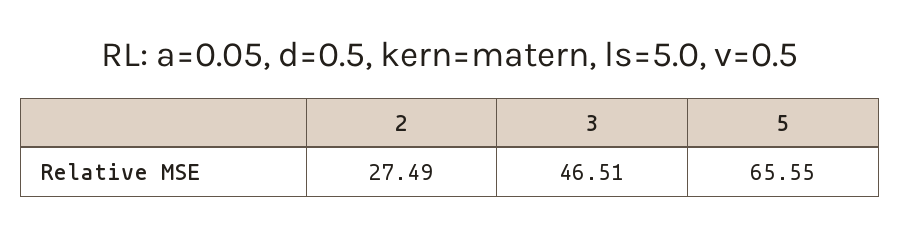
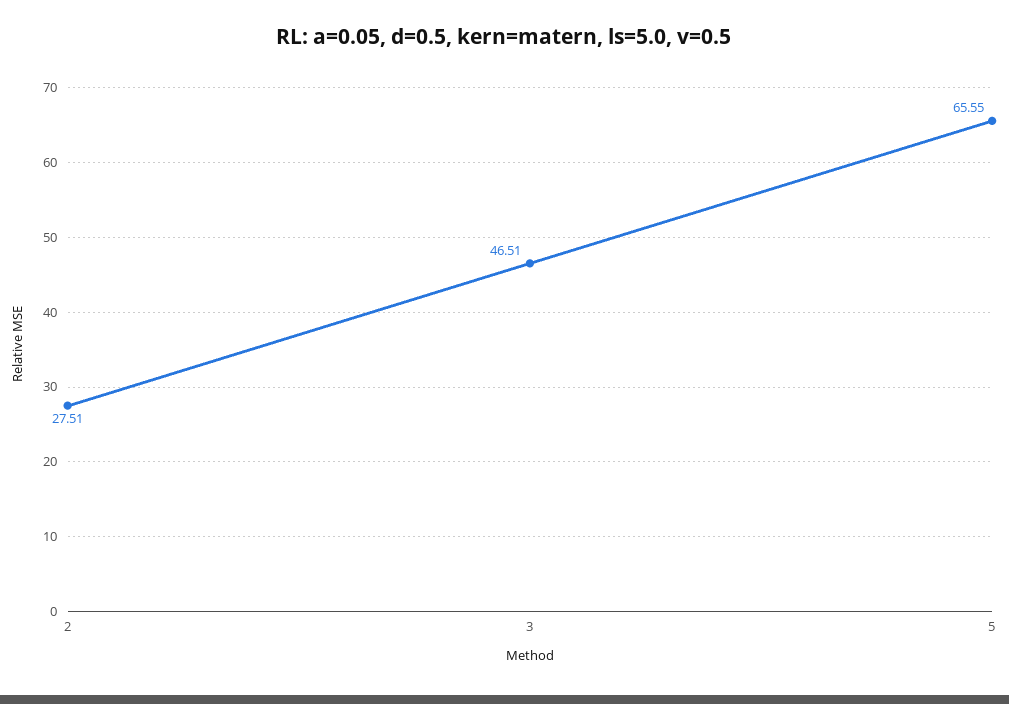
  {
-   "2": 27.49,
+   "2": 27.51,
    "3": 46.51,
    "5": 65.55
  }

